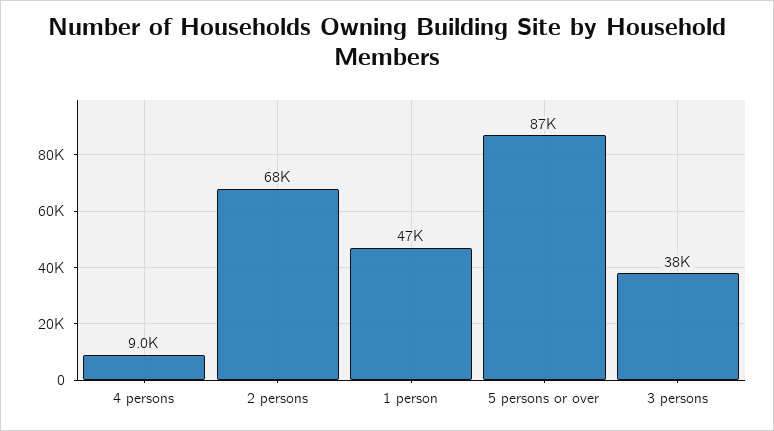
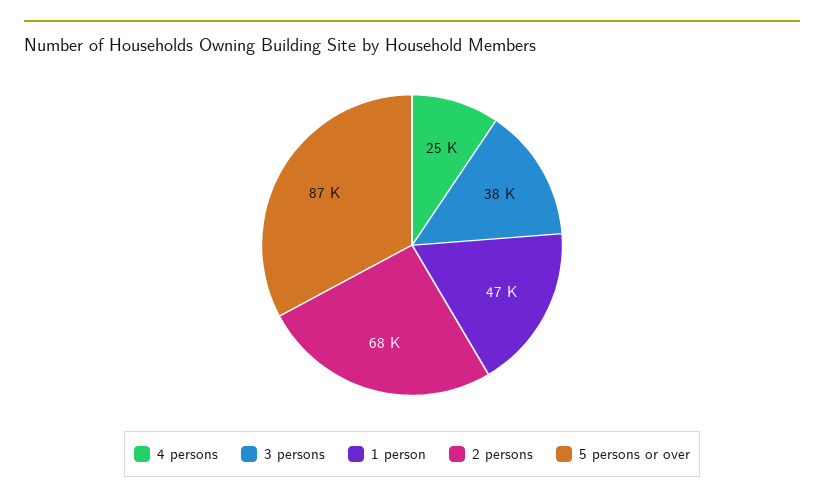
  {
-   "4 persons": 9000,
+   "4 persons": 25000,
    "2 persons": 68000,
    "1 person": 47000,
    "5 persons or over": 87000,
    "3 persons": 38000
  }

